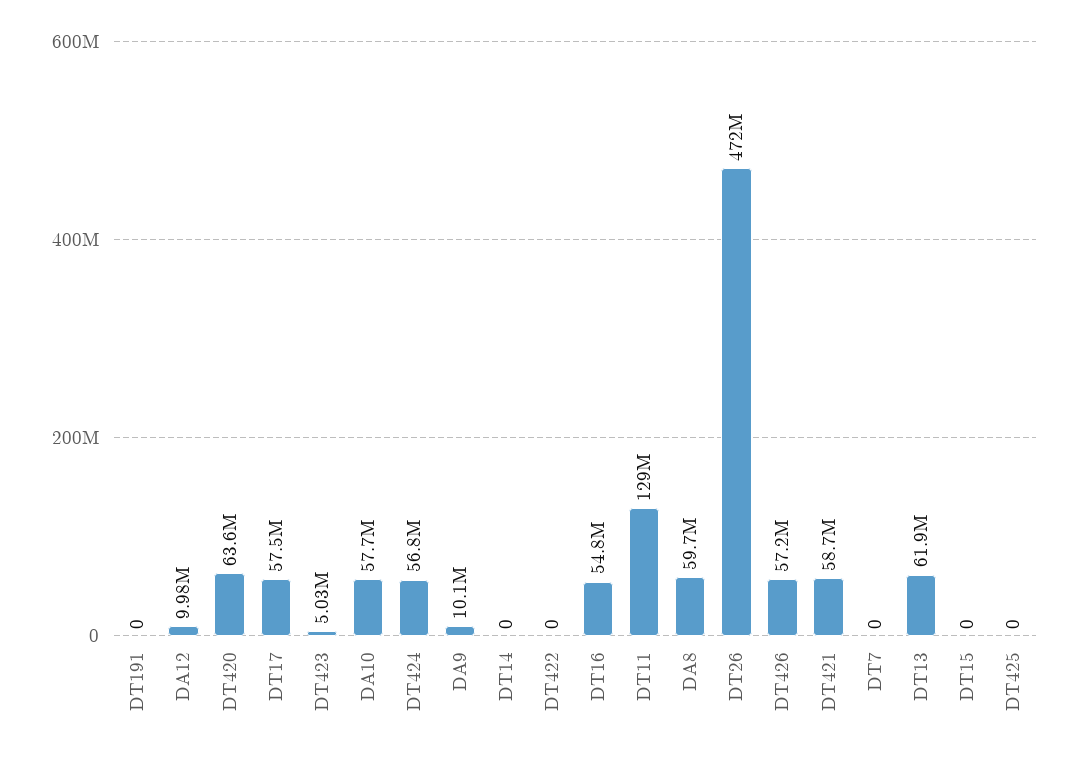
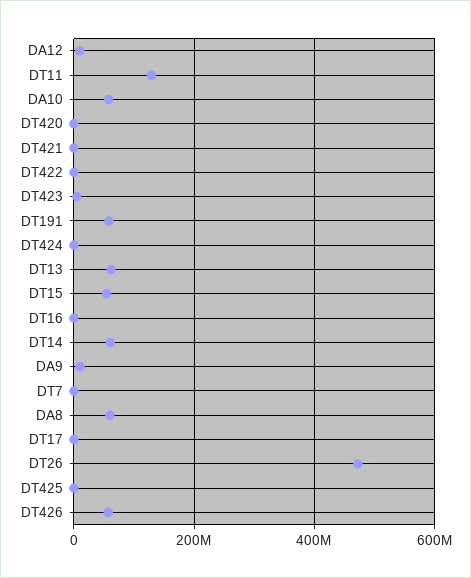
  {
-   "DT191": 0,
+   "DT191": 60000000,
    "DA12": 9980000,
-   "DT420": 63600000,
+   "DT420": 0,
-   "DT17": 57500000,
+   "DT17": 0,
    "DT423": 5030000,
    "DA10": 57700000,
-   "DT424": 56800000,
+   "DT424": 0,
    "DA9": 10100000,
-   "DT14": 0,
+   "DT14": 60000000,
    "DT422": 0,
-   "DT16": 54800000,
+   "DT16": 0,
    "DT11": 129000000,
    "DA8": 59700000,
    "DT26": 472000000,
    "DT426": 57200000,
-   "DT421": 58700000,
+   "DT421": 0,
    "DT7": 0,
    "DT13": 61900000,
-   "DT15": 0,
+   "DT15": 60000000,
    "DT425": 0
  }

